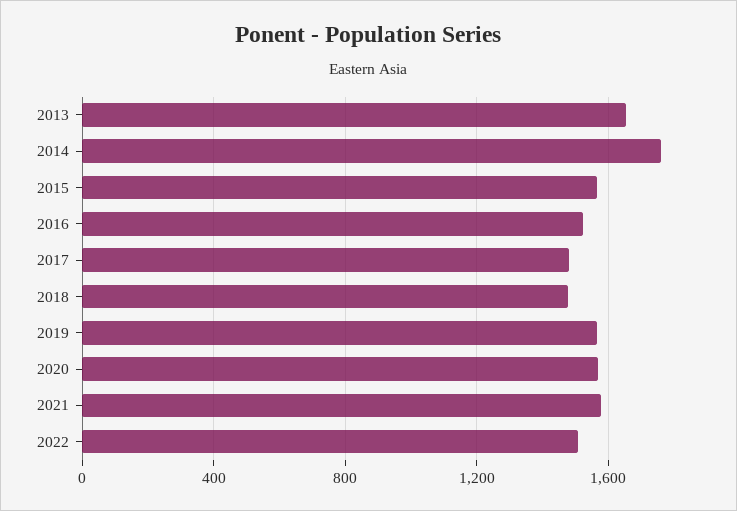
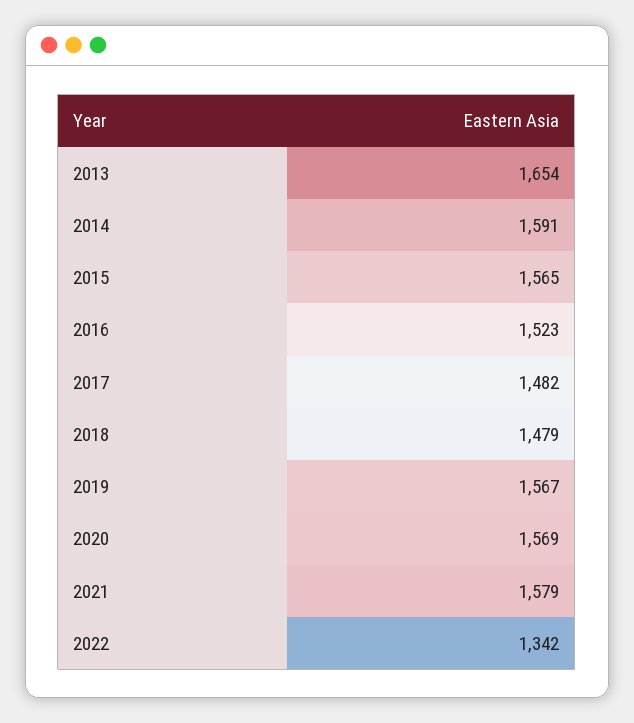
  {
    "2013": 1654,
-   "2014": 1750,
+   "2014": 1591,
    "2015": 1565,
    "2016": 1523,
    "2017": 1482,
    "2018": 1479,
    "2019": 1567,
    "2020": 1569,
    "2021": 1579,
-   "2022": 1500
+   "2022": 1342
  }

